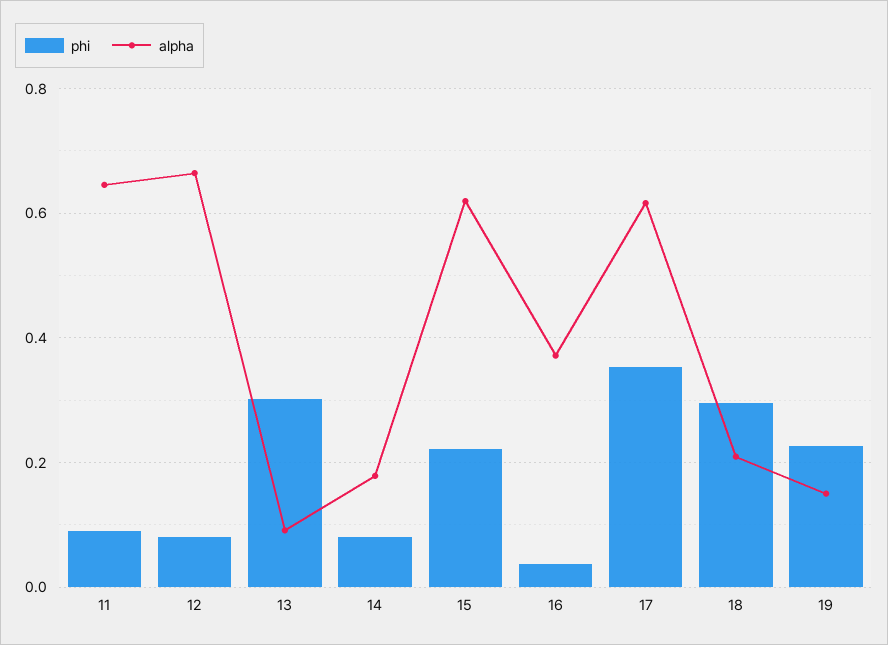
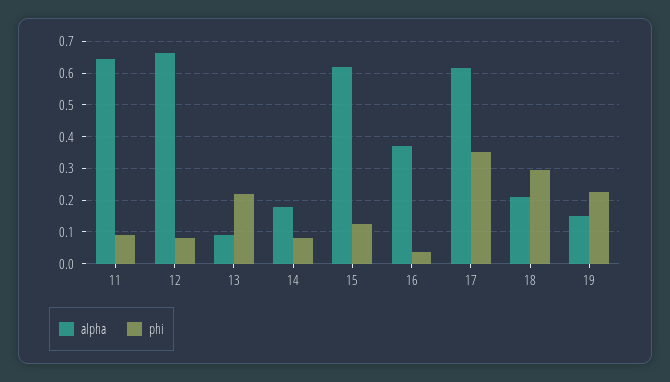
  {
    "phi": {
      "11": 0.08,
      "12": 0.08,
-     "13": 0.3,
+     "13": 0.22,
      "14": 0.08,
-     "15": 0.22,
+     "15": 0.12,
      "16": 0.04,
      "17": 0.36,
      "18": 0.3,
      "19": 0.22
    },
    "alpha": {
      "11": 0.64,
      "12": 0.66,
      "13": 0.1,
      "14": 0.18,
      "15": 0.62,
      "16": 0.38,
      "17": 0.62,
      "18": 0.2,
      "19": 0.16
    }
  }

